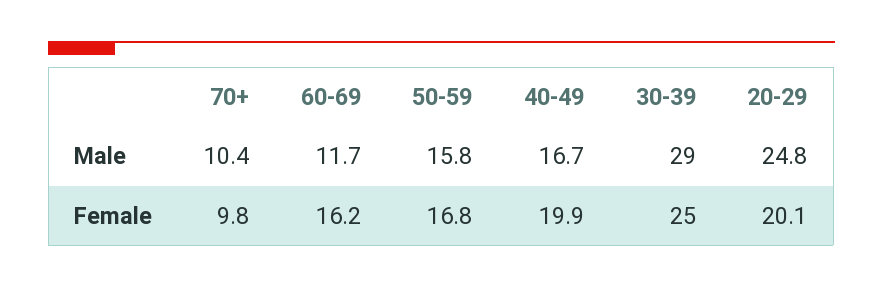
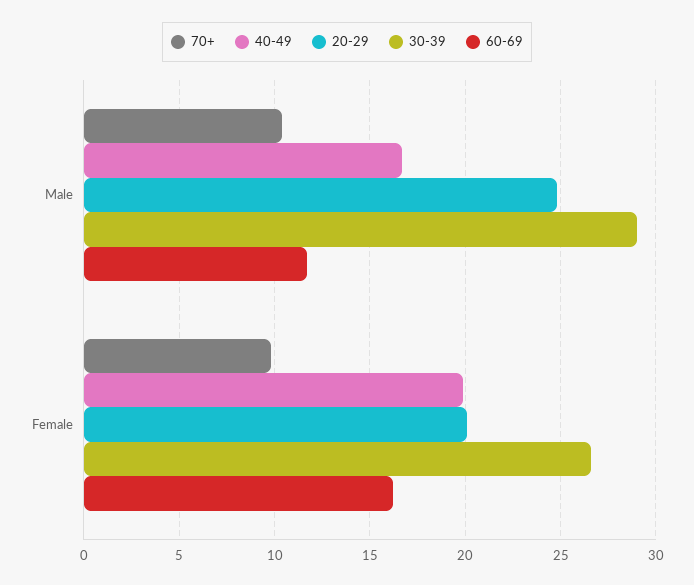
  {
    "70+": {
      "Male": 10.4,
      "Female": 9.8
    },
    "60-69": {
      "Male": 11.7,
      "Female": 16.2
    },
-   "50-59": {
-     "Male": 15.8,
-     "Female": 16.8
-   },
    "40-49": {
      "Male": 16.7,
      "Female": 19.9
    },
    "30-39": {
      "Male": 29,
-     "Female": 25
+     "Female": 26.5
    },
    "20-29": {
      "Male": 24.8,
      "Female": 20.1
    }
  }

